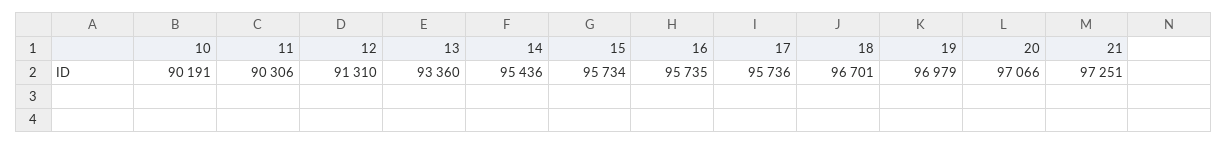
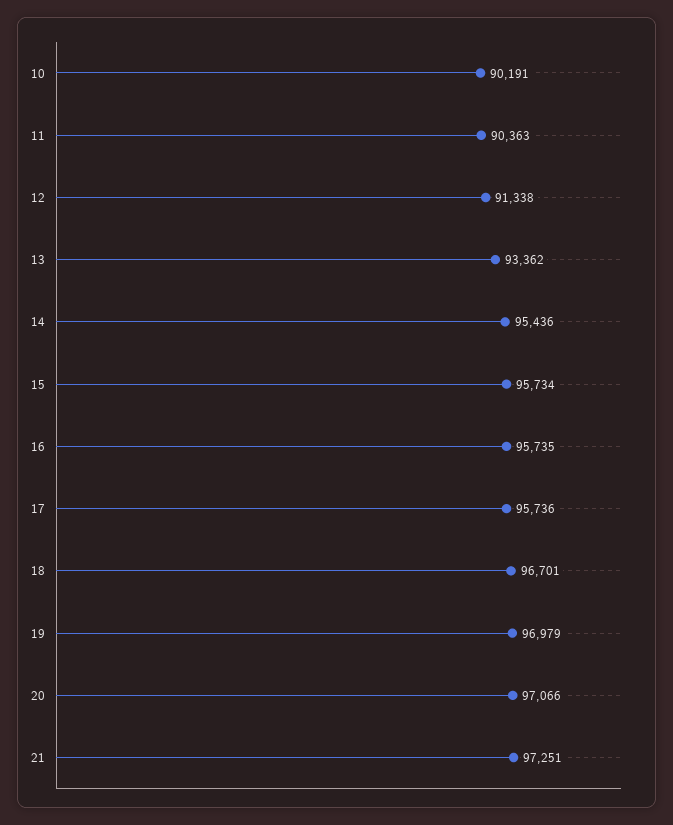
  {
    "10": 90191,
-   "11": 90306,
+   "11": 90363,
-   "12": 91310,
+   "12": 91338,
-   "13": 93360,
+   "13": 93362,
    "14": 95436,
    "15": 95734,
    "16": 95735,
    "17": 95736,
    "18": 96701,
    "19": 96979,
    "20": 97066,
    "21": 97251
  }

